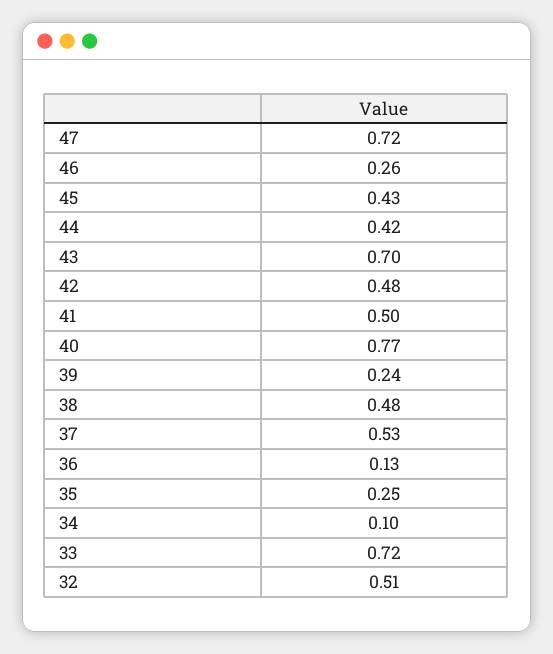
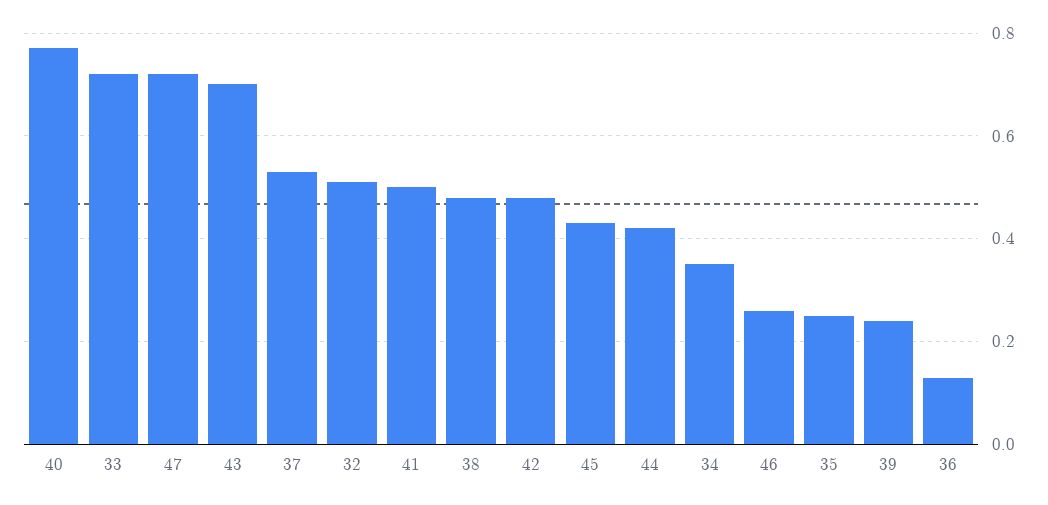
  {
    "47": 0.72,
    "46": 0.26,
    "45": 0.43,
    "44": 0.42,
    "43": 0.7,
    "42": 0.48,
    "41": 0.5,
    "40": 0.77,
    "39": 0.24,
    "38": 0.48,
    "37": 0.53,
    "36": 0.13,
    "35": 0.25,
-   "34": 0.1,
+   "34": 0.35,
    "33": 0.72,
    "32": 0.51
  }

